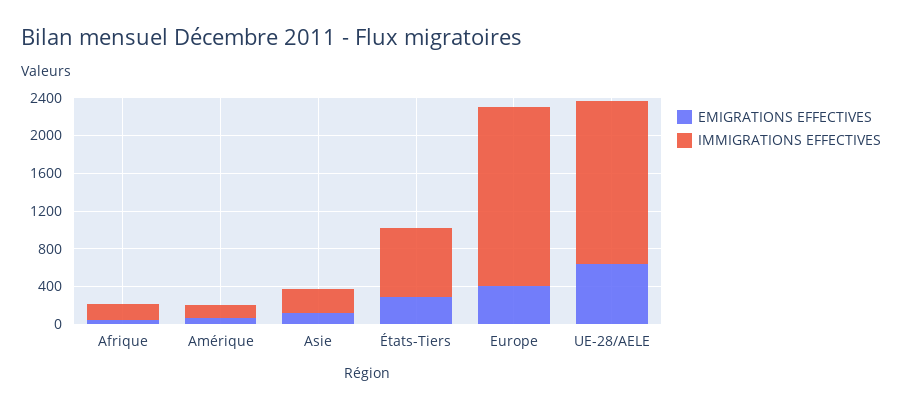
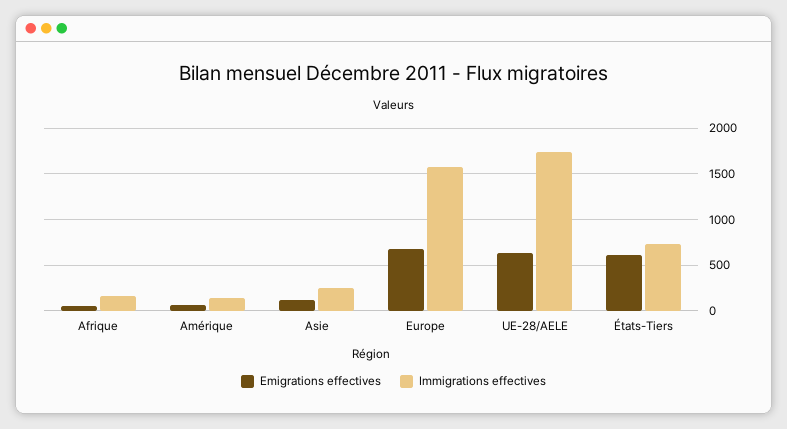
  {
    "EMIGRATIONS EFFECTIVES": {
      "Afrique": 0,
      "Amérique": 100,
      "Asie": 100,
-     "États-Tiers": 300,
+     "États-Tiers": 600,
-     "Europe": 400,
+     "Europe": 700,
      "UE-28/AELE": 600
    },
    "IMMIGRATIONS EFFECTIVES": {
      "Afrique": 200,
      "Amérique": 100,
      "Asie": 300,
      "États-Tiers": 700,
-     "Europe": 1900,
+     "Europe": 1600,
      "UE-28/AELE": 1700
    }
  }

